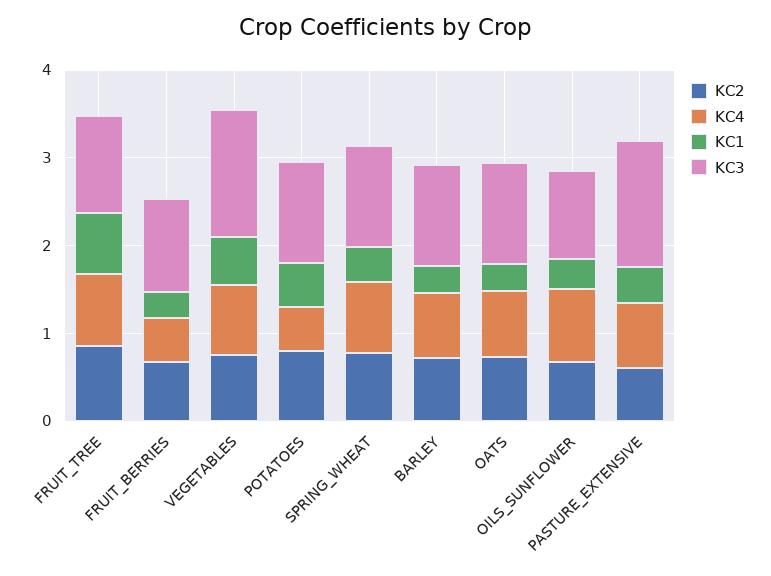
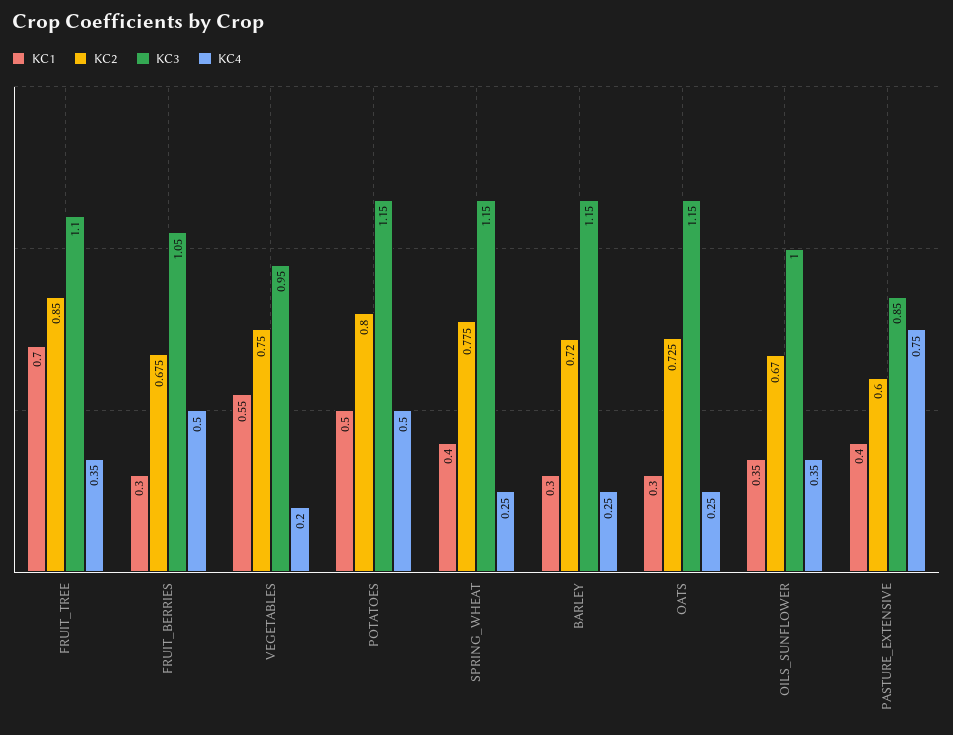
  {
    "KC2": {
      "FRUIT_TREE": 0.85,
      "FRUIT_BERRIES": 0.675,
      "VEGETABLES": 0.75,
      "POTATOES": 0.8,
      "SPRING_WHEAT": 0.775,
      "BARLEY": 0.72,
      "OATS": 0.725,
      "OILS_SUNFLOWER": 0.67,
      "PASTURE_EXTENSIVE": 0.6
    },
    "KC4": {
-     "FRUIT_TREE": 0.8,
+     "FRUIT_TREE": 0.35,
      "FRUIT_BERRIES": 0.5,
-     "VEGETABLES": 0.8,
+     "VEGETABLES": 0.2,
      "POTATOES": 0.5,
-     "SPRING_WHEAT": 0.8,
+     "SPRING_WHEAT": 0.25,
-     "BARLEY": 0.8,
+     "BARLEY": 0.25,
-     "OATS": 0.8,
+     "OATS": 0.25,
-     "OILS_SUNFLOWER": 0.8,
+     "OILS_SUNFLOWER": 0.35,
      "PASTURE_EXTENSIVE": 0.75
    },
    "KC1": {
      "FRUIT_TREE": 0.7,
      "FRUIT_BERRIES": 0.3,
      "VEGETABLES": 0.55,
      "POTATOES": 0.5,
      "SPRING_WHEAT": 0.4,
      "BARLEY": 0.3,
      "OATS": 0.3,
      "OILS_SUNFLOWER": 0.35,
      "PASTURE_EXTENSIVE": 0.4
    },
    "KC3": {
      "FRUIT_TREE": 1.1,
      "FRUIT_BERRIES": 1.05,
-     "VEGETABLES": 1.4,
+     "VEGETABLES": 0.95,
      "POTATOES": 1.15,
      "SPRING_WHEAT": 1.15,
      "BARLEY": 1.15,
      "OATS": 1.15,
      "OILS_SUNFLOWER": 1,
-     "PASTURE_EXTENSIVE": 1.4
+     "PASTURE_EXTENSIVE": 0.85
    }
  }

